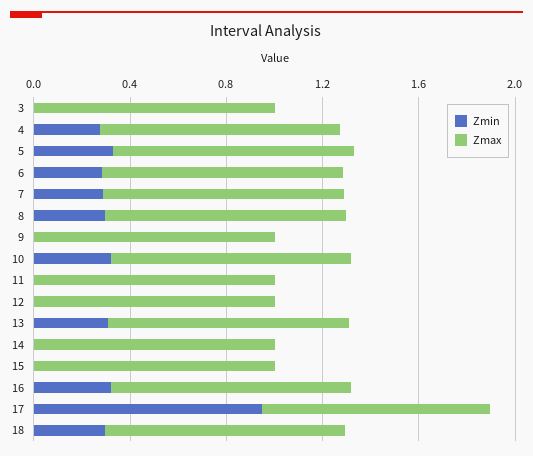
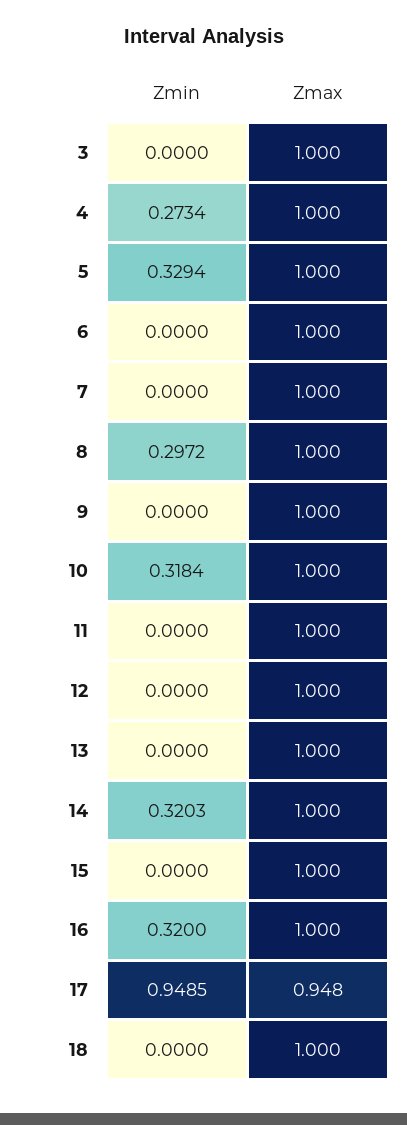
  {
    "Zmin": {
      "3": 0,
      "4": 0.2734,
      "5": 0.3294,
-     "6": 0.3,
+     "6": 0,
-     "7": 0.3,
+     "7": 0,
      "8": 0.2972,
      "9": 0,
      "10": 0.3184,
      "11": 0,
      "12": 0,
-     "13": 0.3,
+     "13": 0,
-     "14": 0,
+     "14": 0.3203,
      "15": 0,
      "16": 0.32,
      "17": 0.9485,
-     "18": 0.3
+     "18": 0
    },
    "Zmax": {
      "3": 1,
      "4": 1,
      "5": 1,
      "6": 1,
      "7": 1,
      "8": 1,
      "9": 1,
      "10": 1,
      "11": 1,
      "12": 1,
      "13": 1,
      "14": 1,
      "15": 1,
      "16": 1,
      "17": 0.948,
      "18": 1
    }
  }

